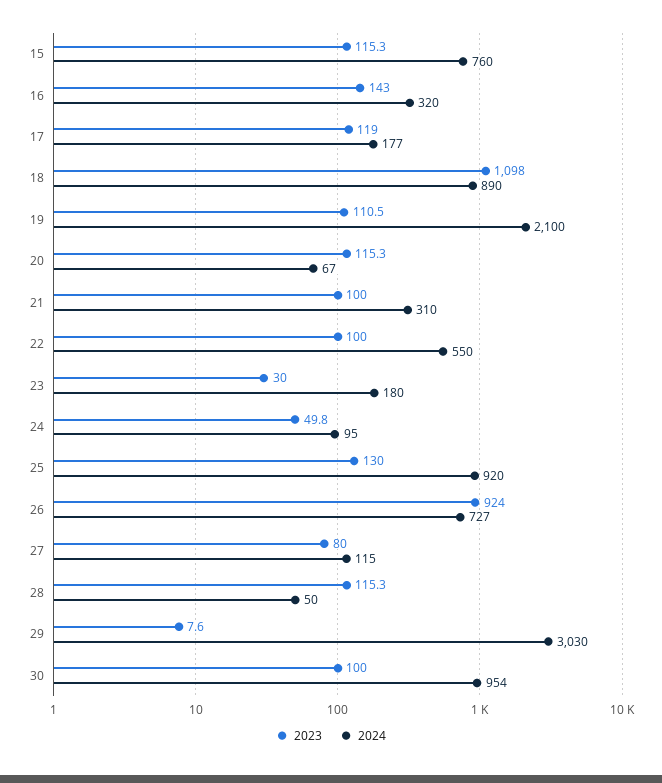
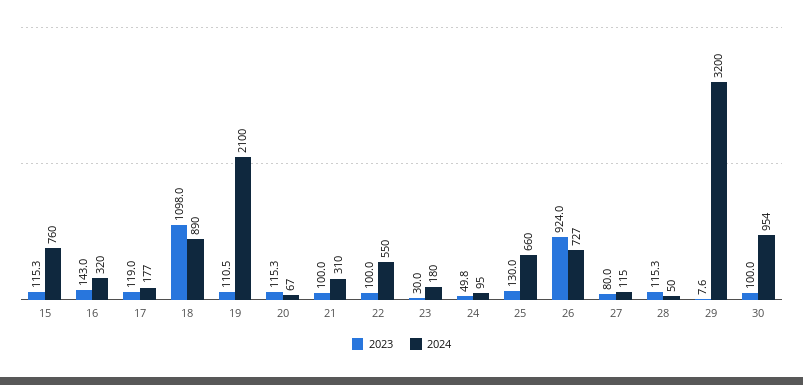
  {
    "2023": {
      "15": 115.3,
      "16": 143,
      "17": 119,
      "18": 1098,
      "19": 110.5,
      "20": 115.3,
      "21": 100,
      "22": 100,
      "23": 30,
      "24": 49.8,
      "25": 130,
      "26": 924,
      "27": 80,
      "28": 115.3,
      "29": 7.6,
      "30": 100
    },
    "2024": {
      "15": 760,
      "16": 320,
      "17": 177,
      "18": 890,
      "19": 2100,
      "20": 67,
      "21": 310,
      "22": 550,
      "23": 180,
      "24": 95,
-     "25": 920,
+     "25": 660,
      "26": 727,
      "27": 115,
      "28": 50,
-     "29": 3030,
+     "29": 3200,
      "30": 954
    }
  }

